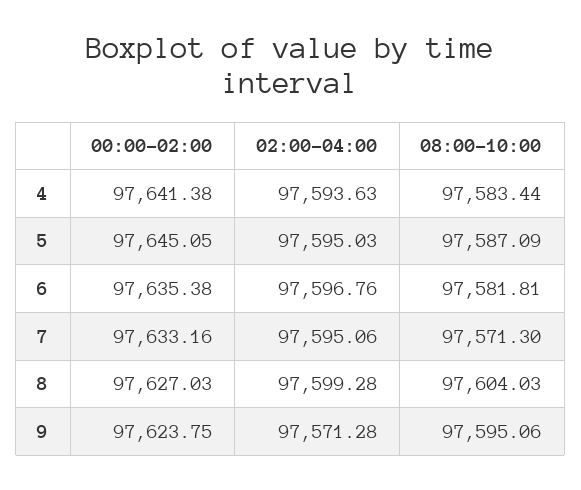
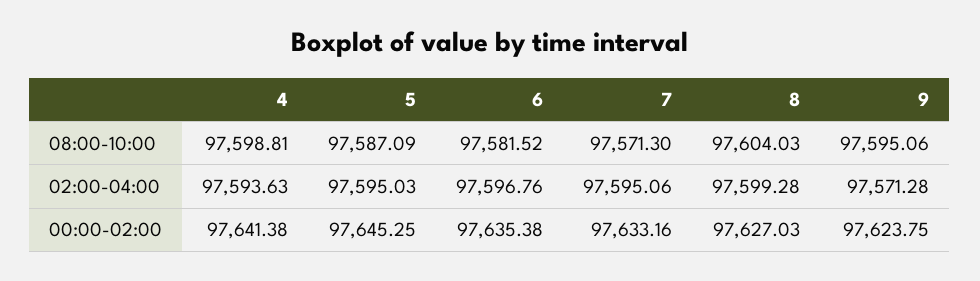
  {
    "00:00-02:00": {
      "4": 97641.38,
-     "5": 97645.05,
+     "5": 97645.25,
      "6": 97635.38,
      "7": 97633.16,
      "8": 97627.03,
      "9": 97623.75
    },
    "02:00-04:00": {
      "4": 97593.63,
      "5": 97595.03,
      "6": 97596.76,
      "7": 97595.06,
      "8": 97599.28,
      "9": 97571.28
    },
    "08:00-10:00": {
-     "4": 97583.44,
+     "4": 97598.81,
      "5": 97587.09,
-     "6": 97581.81,
+     "6": 97581.52,
      "7": 97571.3,
      "8": 97604.03,
      "9": 97595.06
    }
  }

